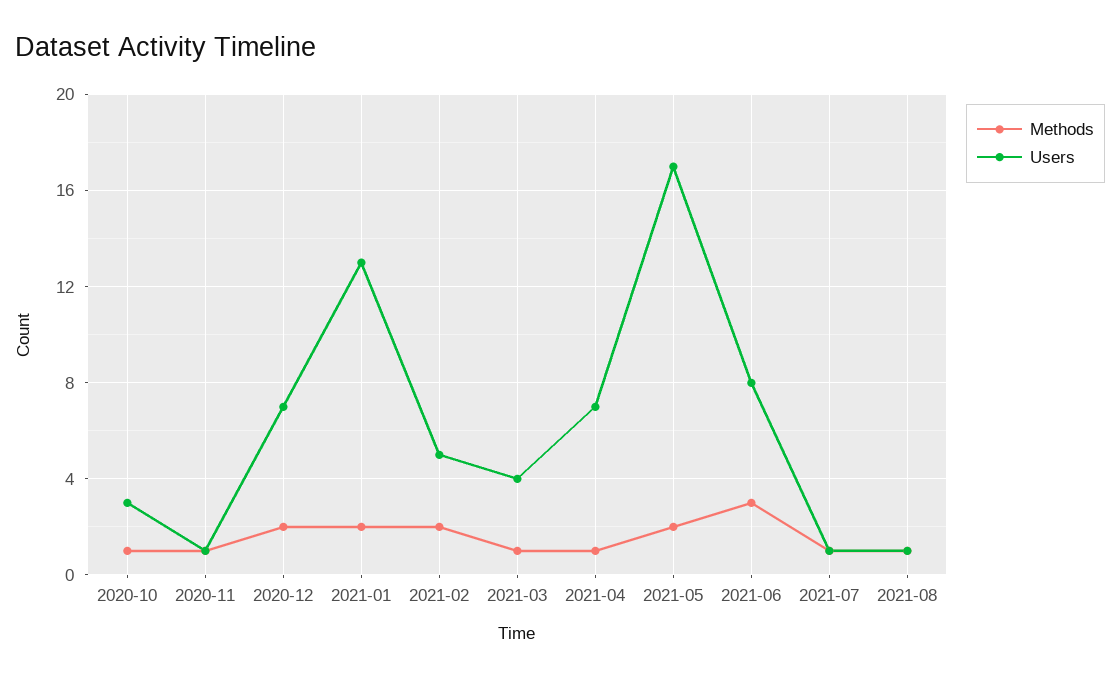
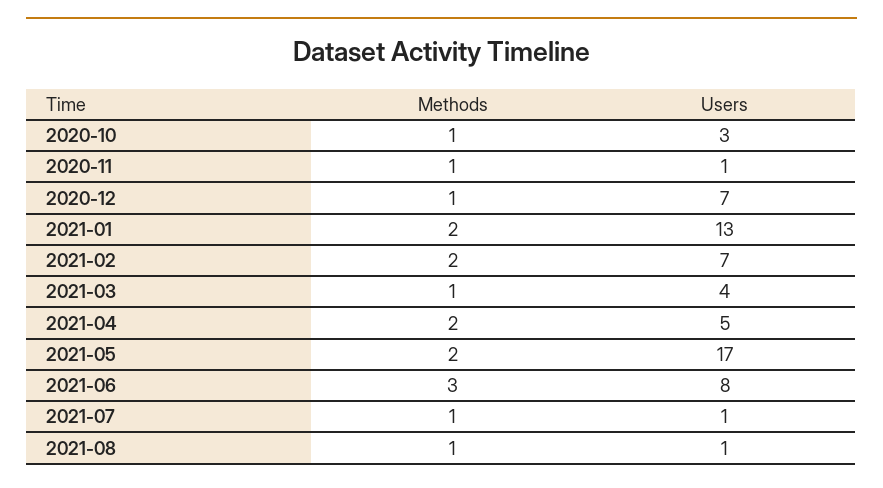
  {
    "Methods": {
      "2020-10": 1,
      "2020-11": 1,
-     "2020-12": 2,
+     "2020-12": 1,
      "2021-01": 2,
      "2021-02": 2,
      "2021-03": 1,
-     "2021-04": 1,
+     "2021-04": 2,
      "2021-05": 2,
      "2021-06": 3,
      "2021-07": 1,
      "2021-08": 1
    },
    "Users": {
      "2020-10": 3,
      "2020-11": 1,
      "2020-12": 7,
      "2021-01": 13,
-     "2021-02": 5,
+     "2021-02": 7,
      "2021-03": 4,
-     "2021-04": 7,
+     "2021-04": 5,
      "2021-05": 17,
      "2021-06": 8,
      "2021-07": 1,
      "2021-08": 1
    }
  }

